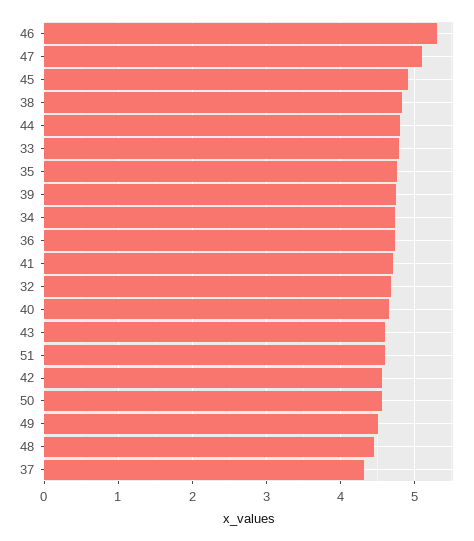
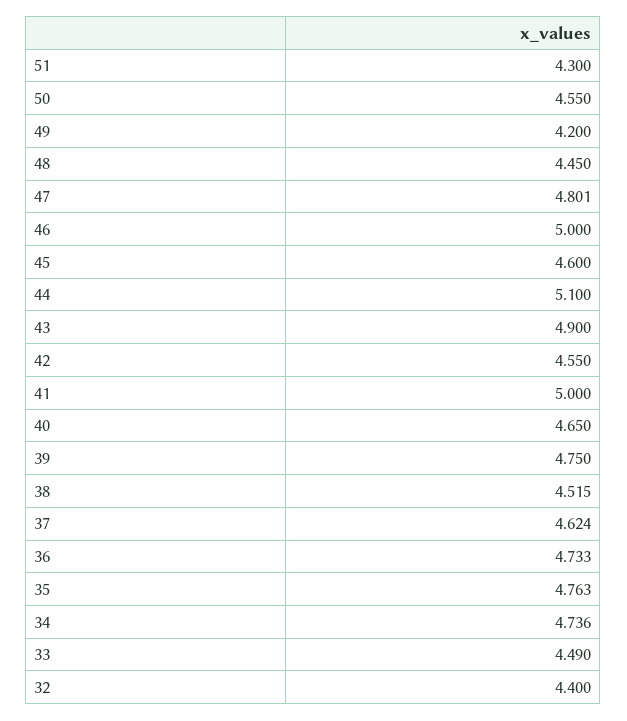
  {
-   "46": 5.3,
+   "46": 5,
-   "47": 5.1,
+   "47": 4.801,
-   "45": 4.9,
+   "45": 4.6,
-   "38": 4.8,
+   "38": 4.515,
-   "44": 4.8,
+   "44": 5.1,
-   "33": 4.8,
+   "33": 4.49,
    "35": 4.763,
    "39": 4.75,
    "34": 4.736,
    "36": 4.733,
-   "41": 4.7,
+   "41": 5,
-   "32": 4.7,
+   "32": 4.4,
    "40": 4.65,
-   "43": 4.6,
+   "43": 4.9,
-   "51": 4.6,
+   "51": 4.3,
    "42": 4.55,
    "50": 4.55,
-   "49": 4.5,
+   "49": 4.2,
    "48": 4.45,
-   "37": 4.3
+   "37": 4.624
  }

